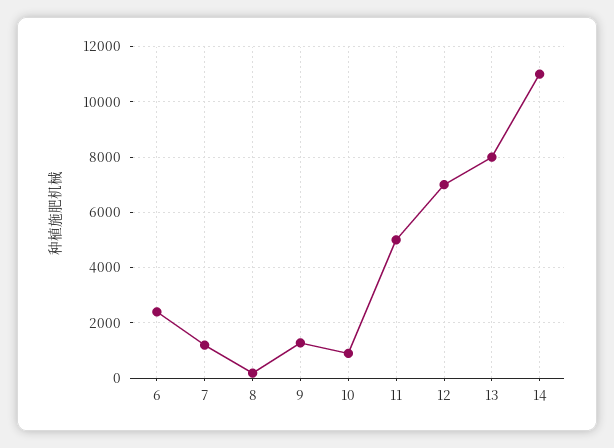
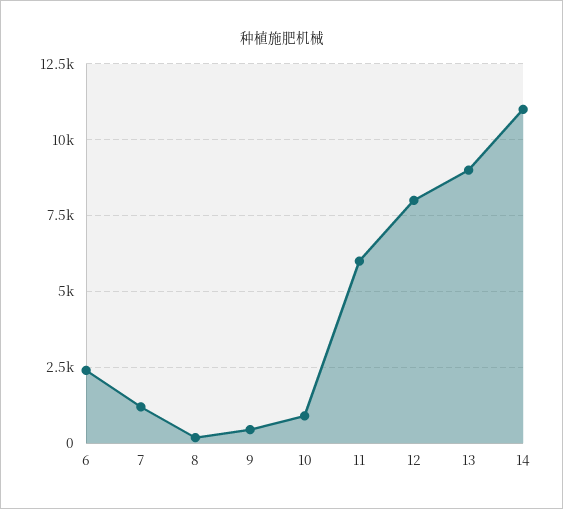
  {
    "6": 2500,
    "7": 1250,
    "8": 250,
-   "9": 1250,
+   "9": 500,
    "10": 1000,
-   "11": 5000,
+   "11": 6000,
-   "12": 7000,
+   "12": 8000,
-   "13": 8000,
+   "13": 9000,
    "14": 11000
  }

